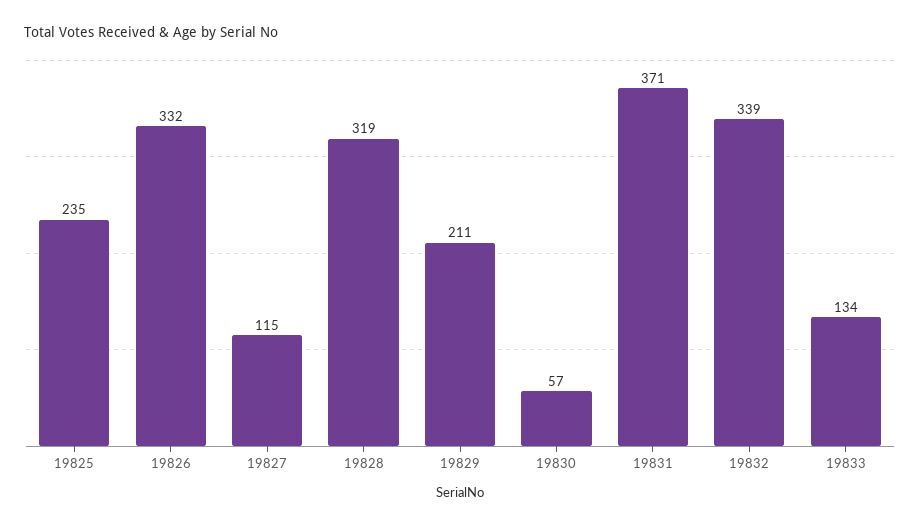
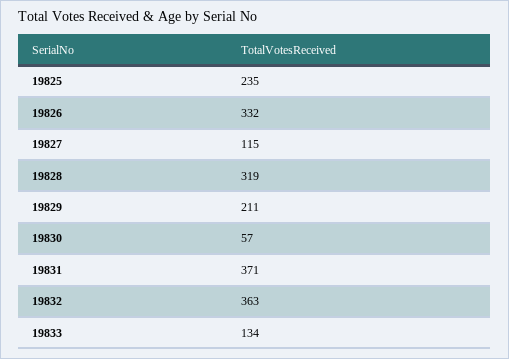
  {
    "19825": 235,
    "19826": 332,
    "19827": 115,
    "19828": 319,
    "19829": 211,
    "19830": 57,
    "19831": 371,
-   "19832": 339,
+   "19832": 363,
    "19833": 134
  }

